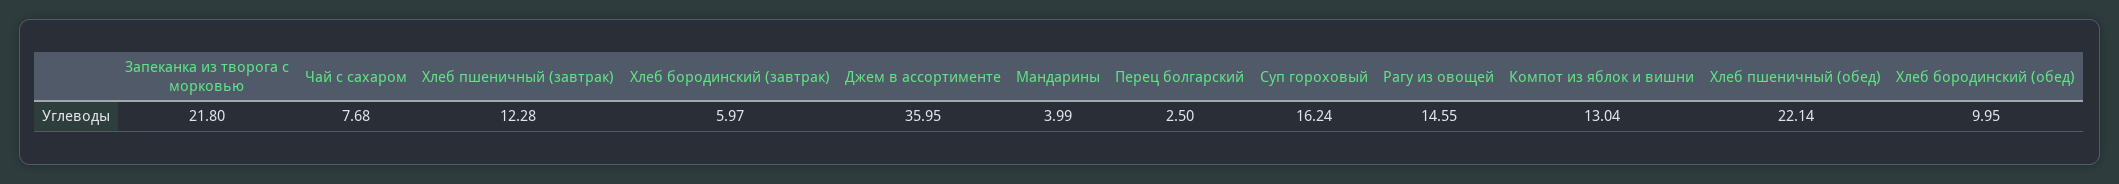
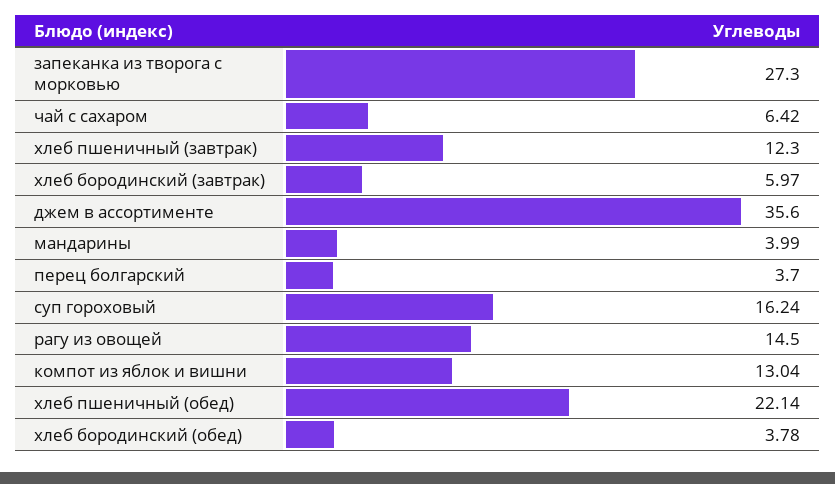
  {
-   "Запеканка из творога с морковью": 21.8,
+   "Запеканка из творога с морковью": 27.3,
-   "Чай с сахаром": 7.68,
+   "Чай с сахаром": 6.42,
-   "Хлеб пшеничный (завтрак)": 12.28,
+   "Хлеб пшеничный (завтрак)": 12.3,
    "Хлеб бородинский (завтрак)": 5.97,
-   "Джем в ассортименте": 35.95,
+   "Джем в ассортименте": 35.6,
    "Мандарины": 3.99,
-   "Перец болгарский": 2.5,
+   "Перец болгарский": 3.7,
    "Суп гороховый": 16.24,
-   "Рагу из овощей": 14.55,
+   "Рагу из овощей": 14.5,
    "Компот из яблок и вишни": 13.04,
    "Хлеб пшеничный (обед)": 22.14,
-   "Хлеб бородинский (обед)": 9.95
+   "Хлеб бородинский (обед)": 3.78
  }

